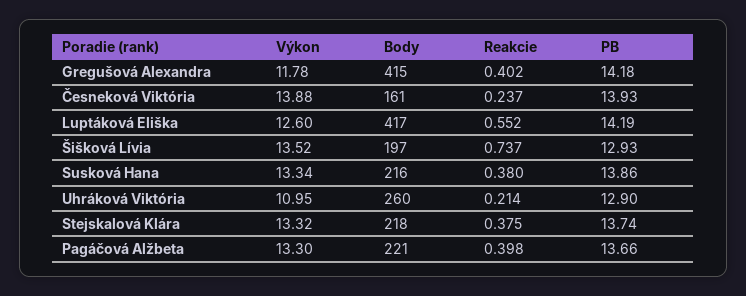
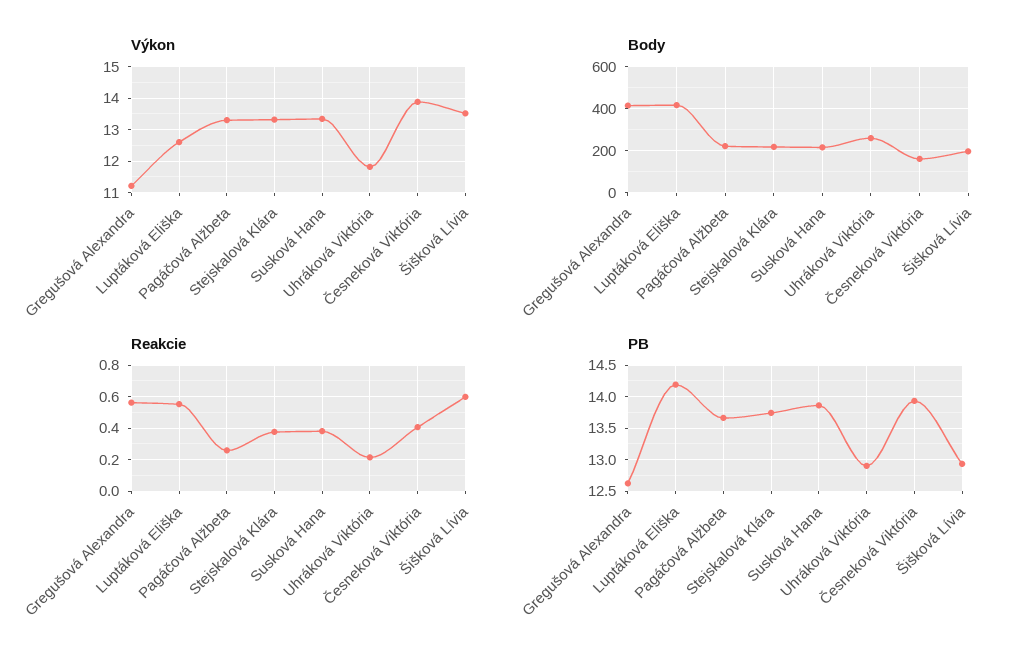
  {
    "Výkon": {
-     "Gregušová Alexandra": 11.78,
+     "Gregušová Alexandra": 11.2,
      "Česneková Viktória": 13.88,
      "Luptáková Eliška": 12.6,
      "Šišková Lívia": 13.52,
      "Susková Hana": 13.34,
-     "Uhráková Viktória": 10.95,
+     "Uhráková Viktória": 11.8,
      "Stejskalová Klára": 13.32,
      "Pagáčová Alžbeta": 13.3
    },
    "Body": {
      "Gregušová Alexandra": 415,
      "Česneková Viktória": 161,
      "Luptáková Eliška": 417,
      "Šišková Lívia": 197,
      "Susková Hana": 216,
      "Uhráková Viktória": 260,
      "Stejskalová Klára": 218,
      "Pagáčová Alžbeta": 221
    },
    "Reakcie": {
-     "Gregušová Alexandra": 0.402,
+     "Gregušová Alexandra": 0.55,
-     "Česneková Viktória": 0.237,
+     "Česneková Viktória": 0.4,
      "Luptáková Eliška": 0.552,
-     "Šišková Lívia": 0.737,
+     "Šišková Lívia": 0.6,
      "Susková Hana": 0.38,
      "Uhráková Viktória": 0.214,
      "Stejskalová Klára": 0.375,
-     "Pagáčová Alžbeta": 0.398
+     "Pagáčová Alžbeta": 0.25
    },
    "PB": {
-     "Gregušová Alexandra": 14.18,
+     "Gregušová Alexandra": 12.6,
      "Česneková Viktória": 13.93,
      "Luptáková Eliška": 14.19,
      "Šišková Lívia": 12.93,
      "Susková Hana": 13.86,
      "Uhráková Viktória": 12.9,
      "Stejskalová Klára": 13.74,
      "Pagáčová Alžbeta": 13.66
    }
  }

